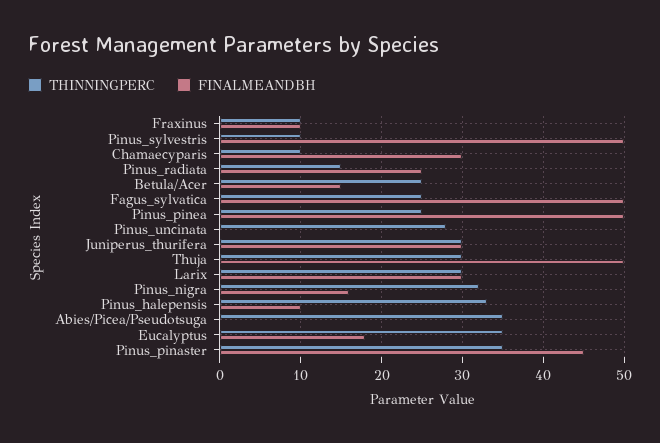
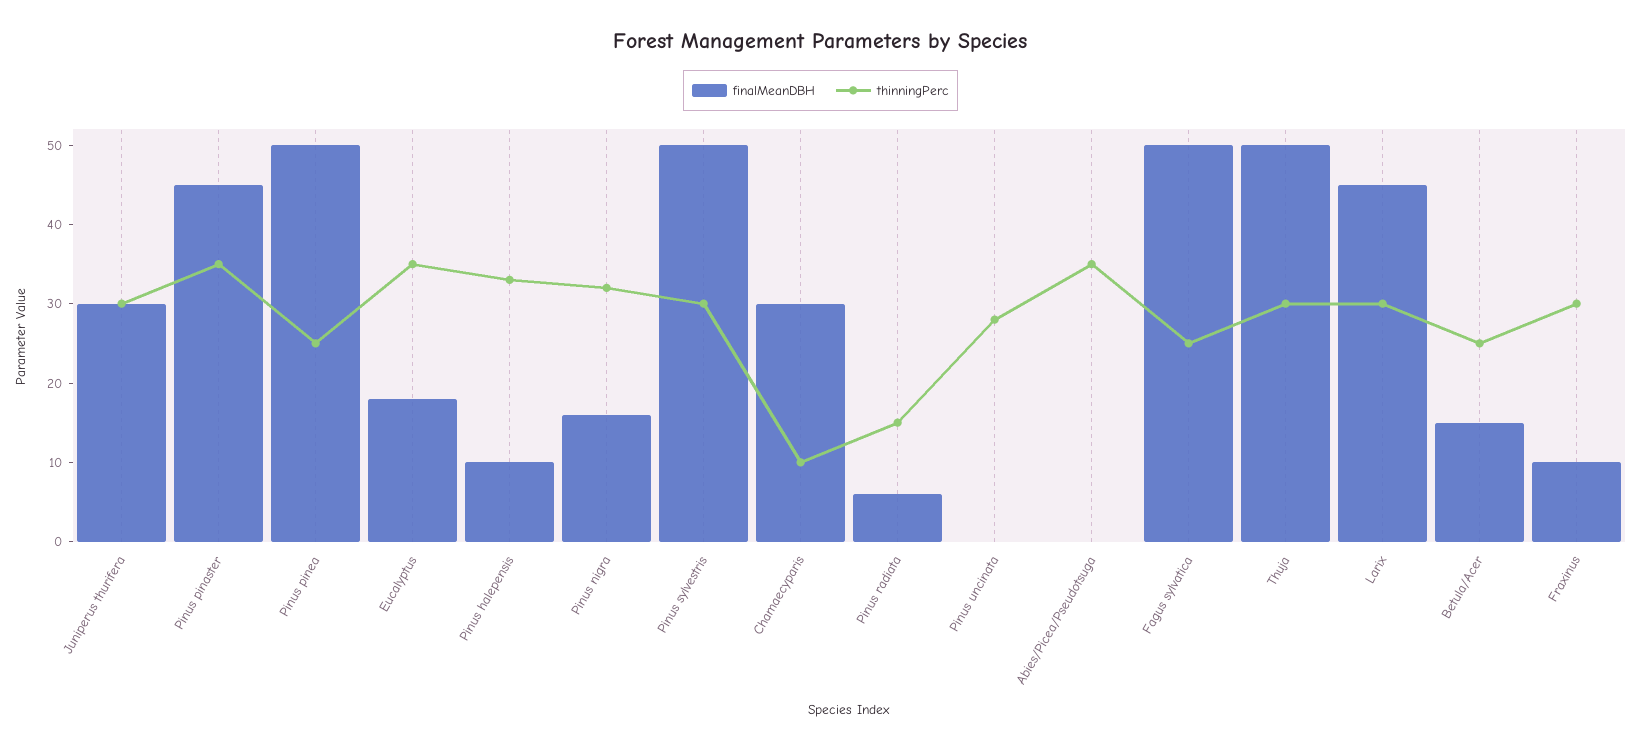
  {
    "THINNINGPERC": {
-     "Fraxinus": 10,
+     "Fraxinus": 30,
-     "Pinus_sylvestris": 10,
+     "Pinus_sylvestris": 30,
      "Chamaecyparis": 10,
      "Pinus_radiata": 15,
      "Betula/Acer": 25,
      "Fagus_sylvatica": 25,
      "Pinus_pinea": 25,
      "Pinus_uncinata": 28,
      "Juniperus_thurifera": 30,
      "Thuja": 30,
      "Larix": 30,
      "Pinus_nigra": 32,
      "Pinus_halepensis": 33,
      "Abies/Picea/Pseudotsuga": 35,
      "Eucalyptus": 35,
      "Pinus_pinaster": 35
    },
    "FINALMEANDBH": {
      "Fraxinus": 10,
      "Pinus_sylvestris": 50,
      "Chamaecyparis": 30,
-     "Pinus_radiata": 25,
+     "Pinus_radiata": 5,
      "Betula/Acer": 15,
      "Fagus_sylvatica": 50,
      "Pinus_pinea": 50,
      "Pinus_uncinata": 0,
      "Juniperus_thurifera": 30,
      "Thuja": 50,
-     "Larix": 30,
+     "Larix": 45,
      "Pinus_nigra": 16,
      "Pinus_halepensis": 10,
      "Abies/Picea/Pseudotsuga": 0,
      "Eucalyptus": 18,
      "Pinus_pinaster": 45
    }
  }

